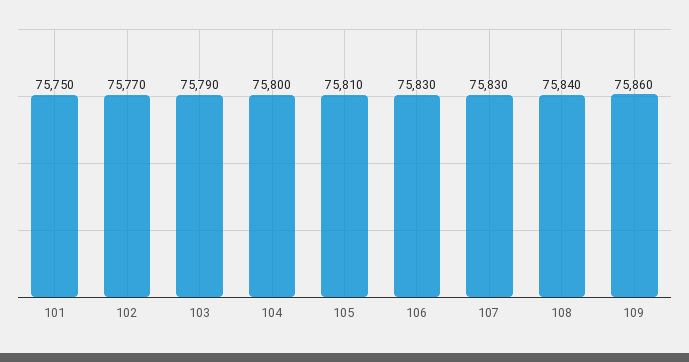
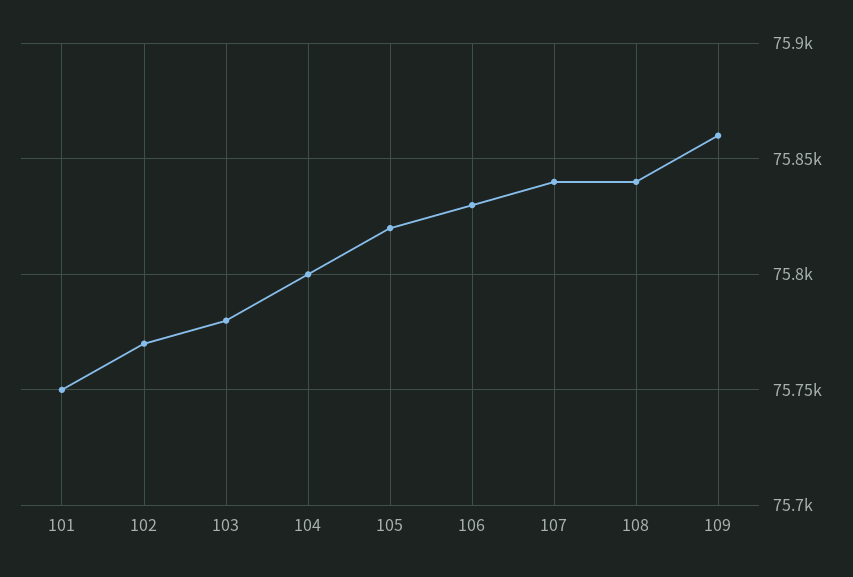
  {
    "101": 75750,
    "102": 75770,
-   "103": 75790,
+   "103": 75780,
    "104": 75800,
-   "105": 75810,
+   "105": 75820,
    "106": 75830,
-   "107": 75830,
+   "107": 75840,
    "108": 75840,
    "109": 75860
  }

